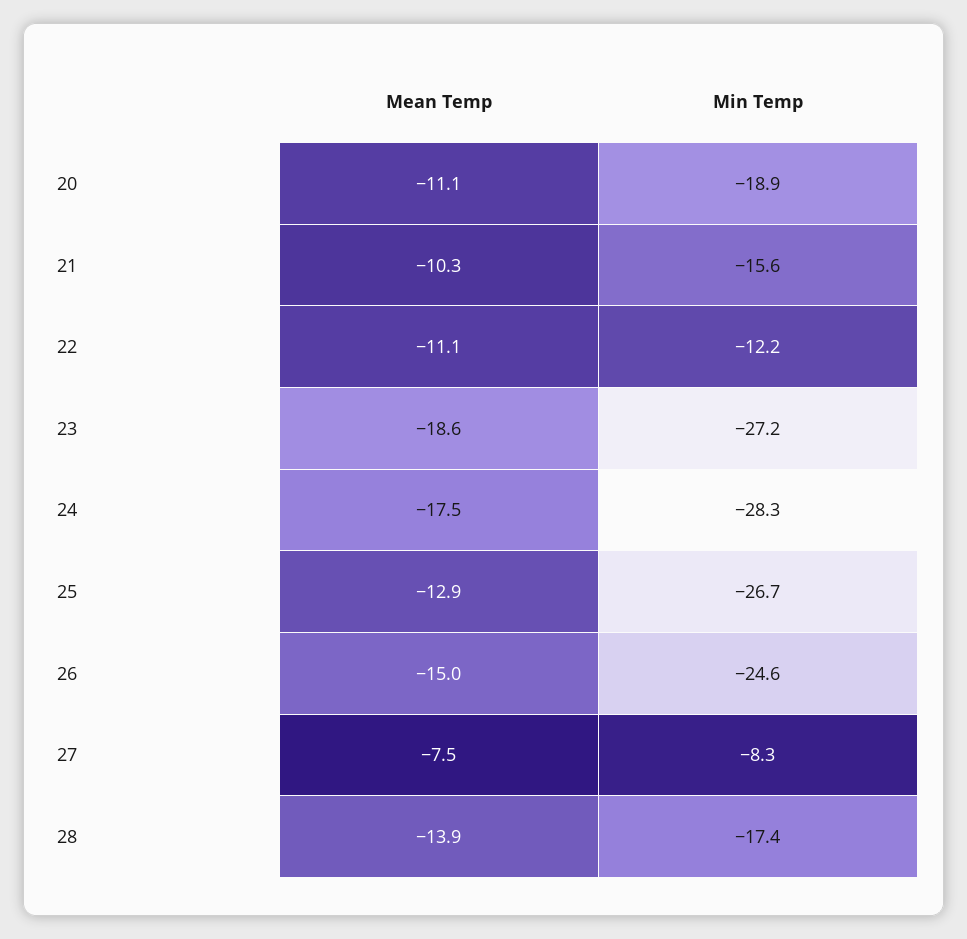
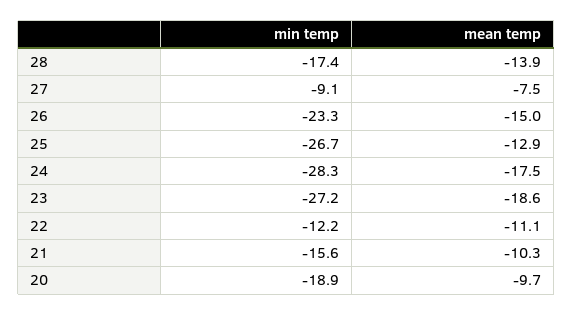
  {
    "Mean Temp": {
-     "20": -11.1,
+     "20": -9.7,
      "21": -10.3,
      "22": -11.1,
      "23": -18.6,
      "24": -17.5,
      "25": -12.9,
      "26": -15,
      "27": -7.5,
      "28": -13.9
    },
    "Min Temp": {
      "20": -18.9,
      "21": -15.6,
      "22": -12.2,
      "23": -27.2,
      "24": -28.3,
      "25": -26.7,
-     "26": -24.6,
+     "26": -23.3,
-     "27": -8.3,
+     "27": -9.1,
      "28": -17.4
    }
  }

